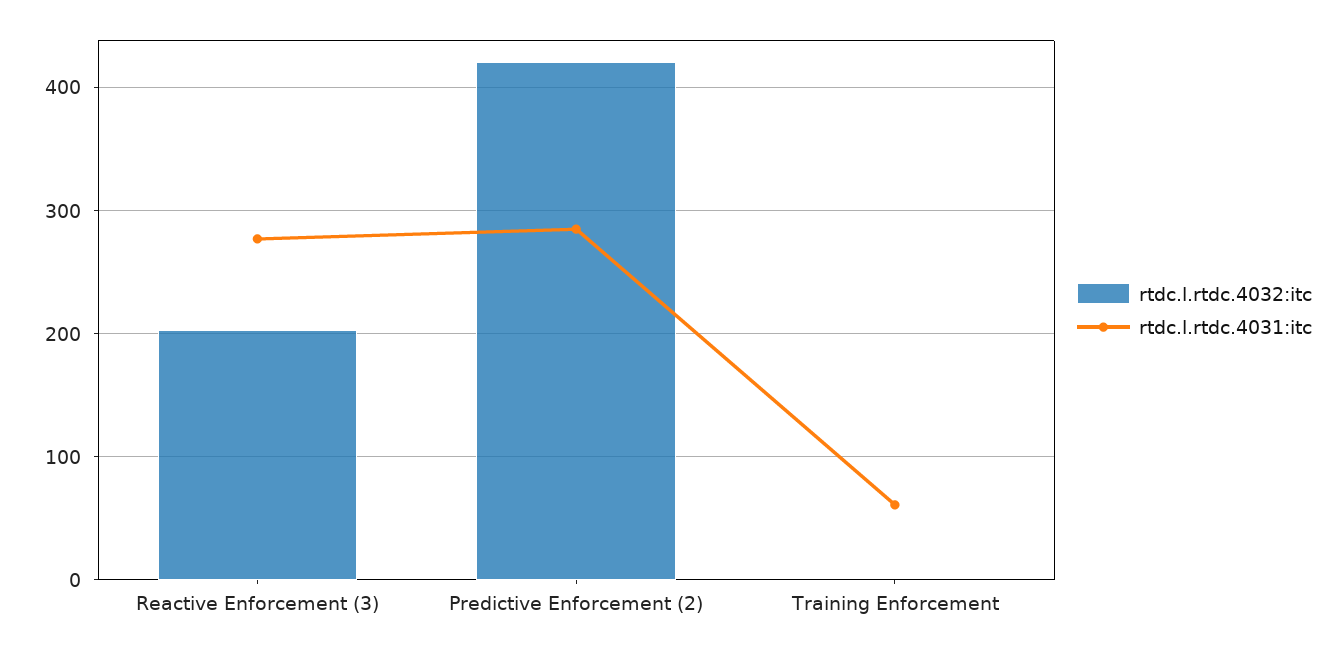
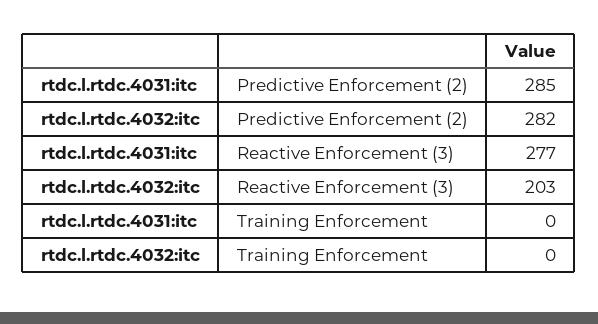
  {
    "rtdc.l.rtdc.4032:itc": {
      "Reactive Enforcement (3)": 203,
-     "Predictive Enforcement (2)": 420,
+     "Predictive Enforcement (2)": 282,
      "Training Enforcement": 0
    },
    "rtdc.l.rtdc.4031:itc": {
      "Reactive Enforcement (3)": 277,
      "Predictive Enforcement (2)": 285,
-     "Training Enforcement": 60
+     "Training Enforcement": 0
    }
  }

